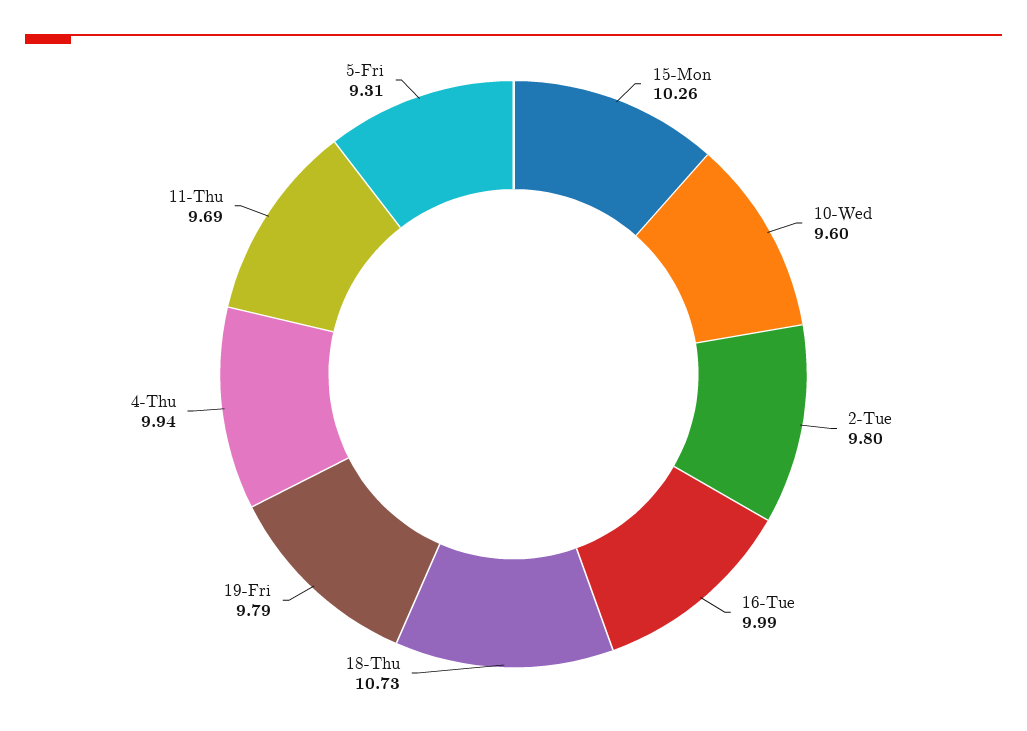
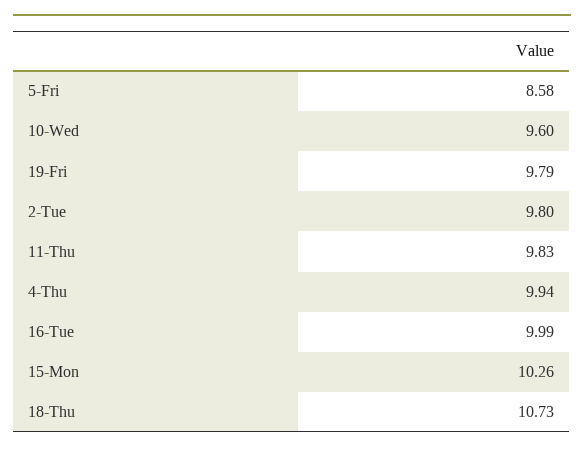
  {
    "15-Mon": 10.26,
    "10-Wed": 9.6,
    "2-Tue": 9.8,
    "16-Tue": 9.99,
    "18-Thu": 10.73,
    "19-Fri": 9.79,
    "4-Thu": 9.94,
-   "11-Thu": 9.69,
+   "11-Thu": 9.83,
-   "5-Fri": 9.31
+   "5-Fri": 8.58
  }

